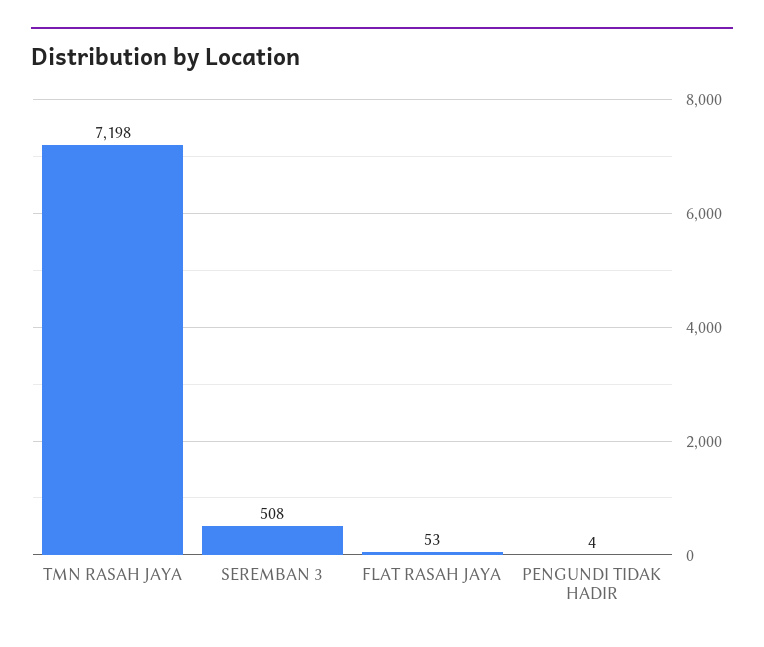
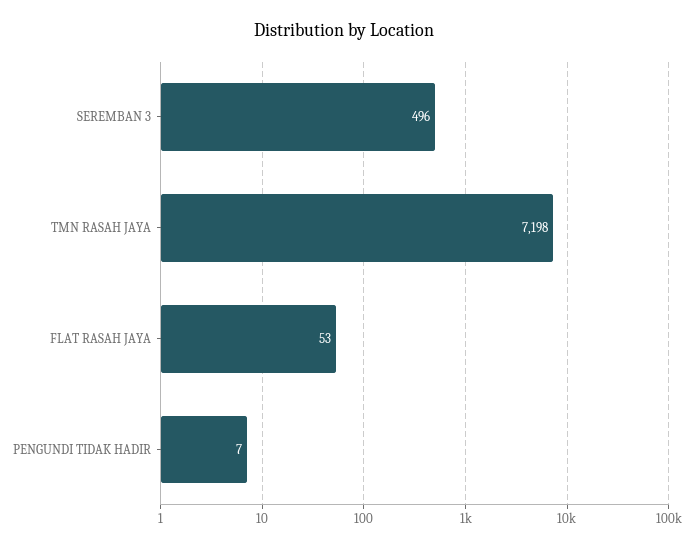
  {
    "TMN RASAH JAYA": 7198,
-   "SEREMBAN 3": 508,
+   "SEREMBAN 3": 496,
    "FLAT RASAH JAYA": 53,
-   "PENGUNDI TIDAK HADIR": 4
+   "PENGUNDI TIDAK HADIR": 7
  }

